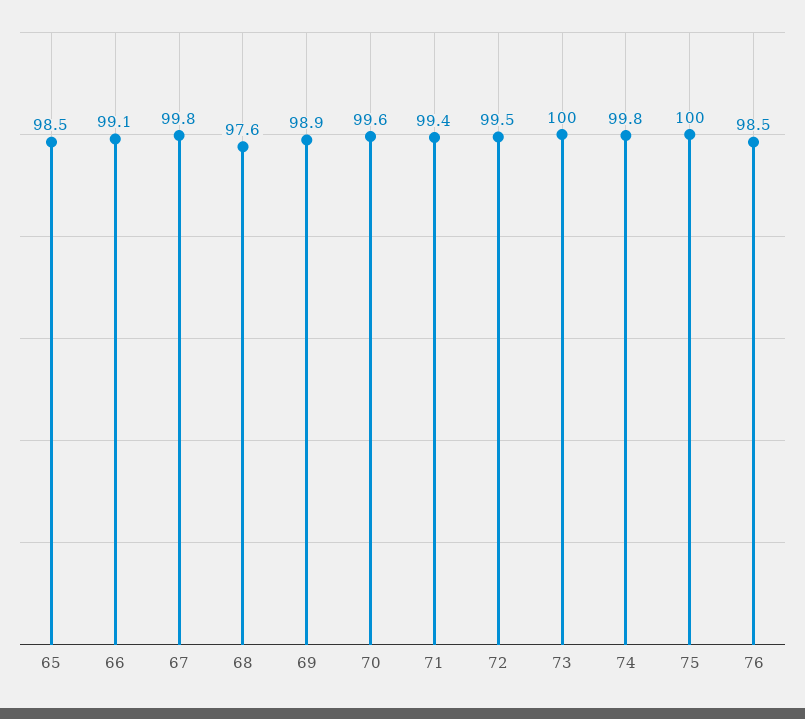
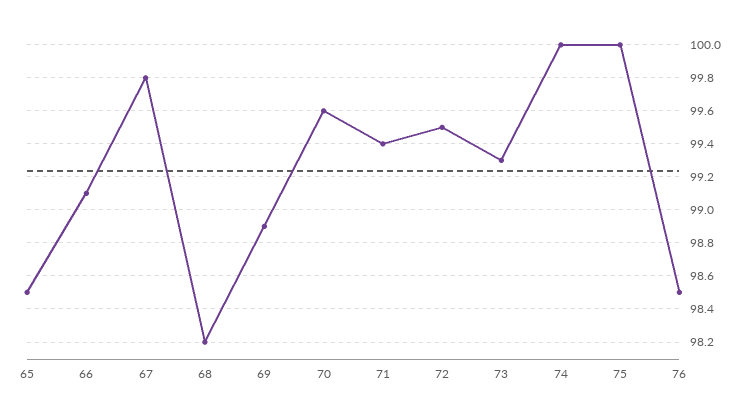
  {
    "65": 98.5,
    "66": 99.1,
    "67": 99.8,
-   "68": 97.6,
+   "68": 98.2,
    "69": 98.9,
    "70": 99.6,
    "71": 99.4,
    "72": 99.5,
-   "73": 100,
+   "73": 99.3,
-   "74": 99.8,
+   "74": 100,
    "75": 100,
    "76": 98.5
  }

